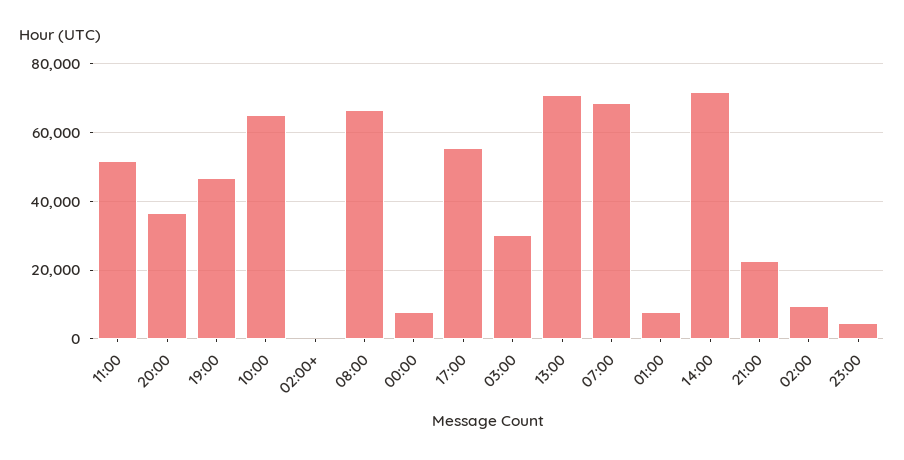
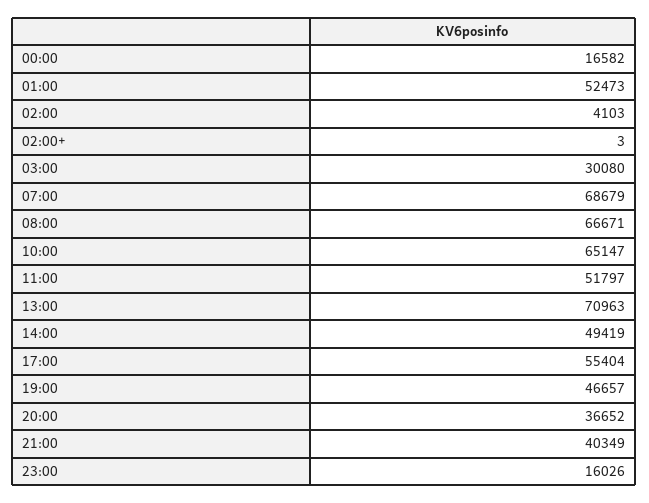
  {
    "11:00": 51797,
    "20:00": 36652,
    "19:00": 46657,
    "10:00": 65147,
    "02:00+": 3,
    "08:00": 66671,
-   "00:00": 8000,
+   "00:00": 16582,
    "17:00": 55404,
    "03:00": 30080,
    "13:00": 70963,
    "07:00": 68679,
-   "01:00": 8000,
+   "01:00": 52473,
-   "14:00": 72000,
+   "14:00": 49419,
-   "21:00": 22000,
+   "21:00": 40349,
-   "02:00": 10000,
+   "02:00": 4103,
-   "23:00": 4000
+   "23:00": 16026
  }

